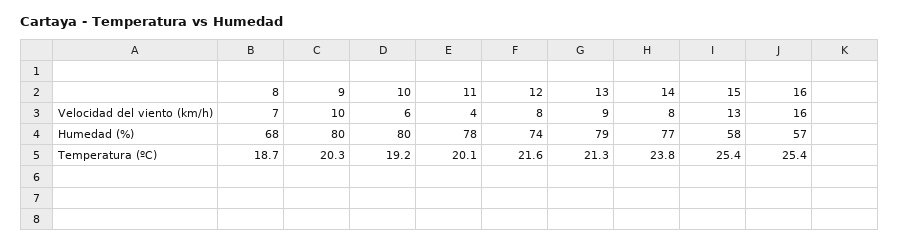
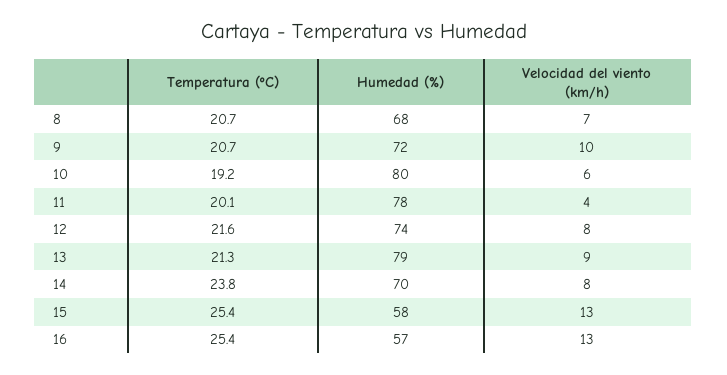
  {
    "8": {
      "Velocidad del viento (km/h)": 7,
      "Humedad (%)": 68,
-     "Temperatura (ºC)": 18.7
+     "Temperatura (ºC)": 20.7
    },
    "9": {
      "Velocidad del viento (km/h)": 10,
-     "Humedad (%)": 80,
+     "Humedad (%)": 72,
-     "Temperatura (ºC)": 20.3
+     "Temperatura (ºC)": 20.7
    },
    "10": {
      "Velocidad del viento (km/h)": 6,
      "Humedad (%)": 80,
      "Temperatura (ºC)": 19.2
    },
    "11": {
      "Velocidad del viento (km/h)": 4,
      "Humedad (%)": 78,
      "Temperatura (ºC)": 20.1
    },
    "12": {
      "Velocidad del viento (km/h)": 8,
      "Humedad (%)": 74,
      "Temperatura (ºC)": 21.6
    },
    "13": {
      "Velocidad del viento (km/h)": 9,
      "Humedad (%)": 79,
      "Temperatura (ºC)": 21.3
    },
    "14": {
      "Velocidad del viento (km/h)": 8,
-     "Humedad (%)": 77,
+     "Humedad (%)": 70,
      "Temperatura (ºC)": 23.8
    },
    "15": {
      "Velocidad del viento (km/h)": 13,
      "Humedad (%)": 58,
      "Temperatura (ºC)": 25.4
    },
    "16": {
-     "Velocidad del viento (km/h)": 16,
+     "Velocidad del viento (km/h)": 13,
      "Humedad (%)": 57,
      "Temperatura (ºC)": 25.4
    }
  }

